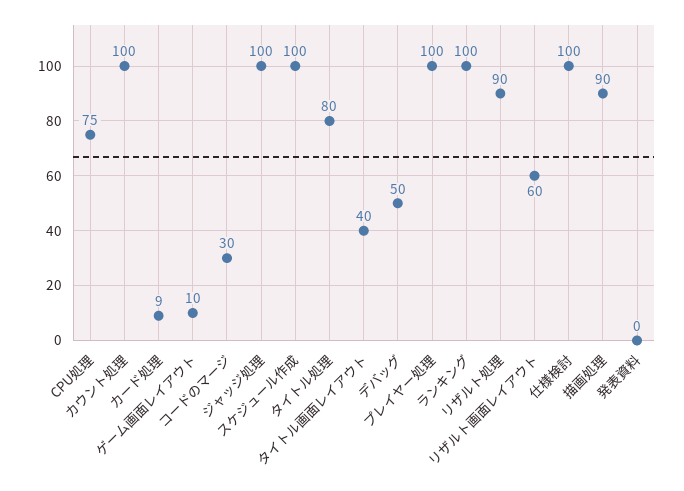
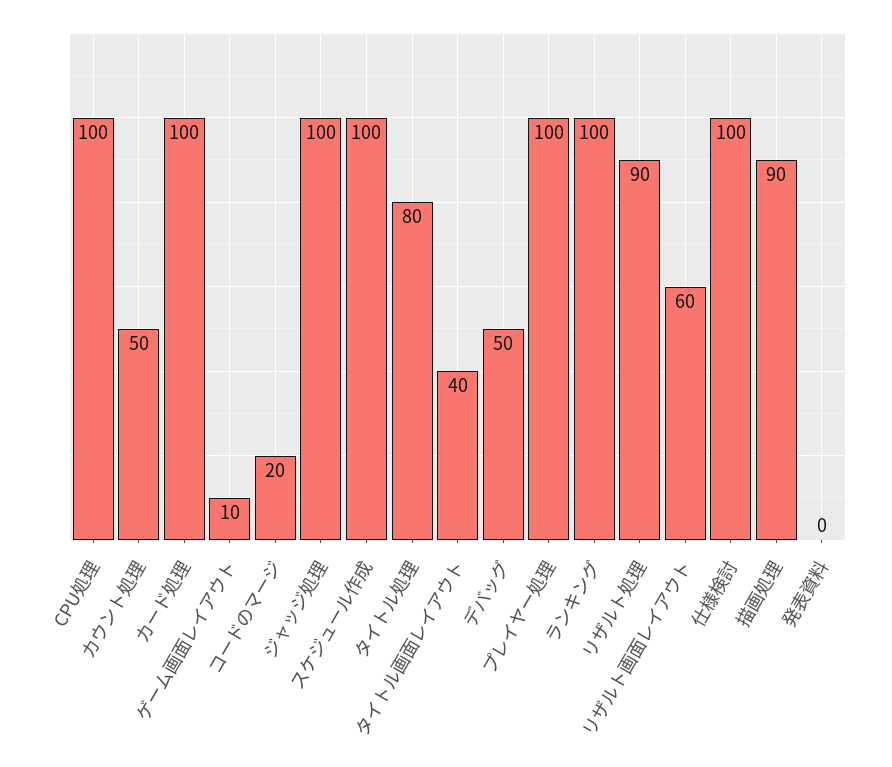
  {
-   "CPU処理": 75,
+   "CPU処理": 100,
-   "カウント処理": 100,
+   "カウント処理": 50,
-   "カード処理": 9,
+   "カード処理": 100,
    "ゲーム画面レイアウト": 10,
-   "コードのマージ": 30,
+   "コードのマージ": 20,
    "ジャッジ処理": 100,
    "スケジュール作成": 100,
    "タイトル処理": 80,
    "タイトル画面レイアウト": 40,
    "デバッグ": 50,
    "プレイヤー処理": 100,
    "ランキング": 100,
    "リザルト処理": 90,
    "リザルト画面レイアウト": 60,
    "仕様検討": 100,
    "描画処理": 90,
    "発表資料": 0
  }

